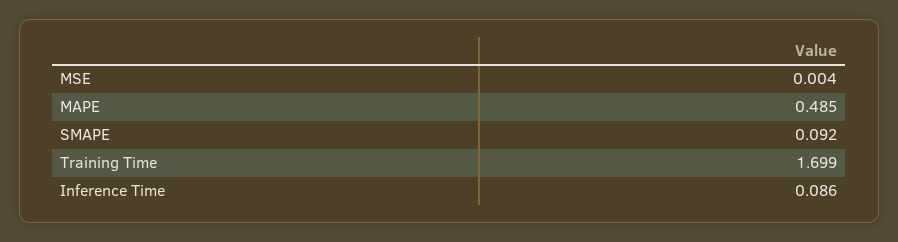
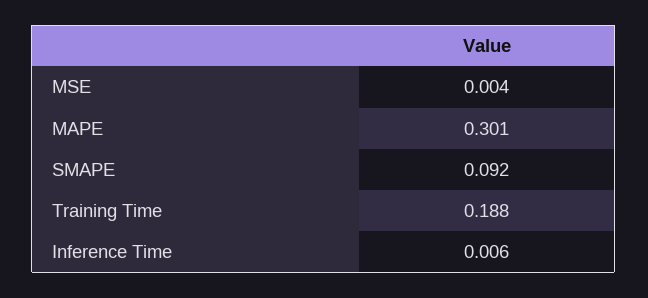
  {
    "MSE": 0.004,
-   "MAPE": 0.485,
+   "MAPE": 0.301,
    "SMAPE": 0.092,
-   "Training Time": 1.699,
+   "Training Time": 0.188,
-   "Inference Time": 0.086
+   "Inference Time": 0.006
  }

